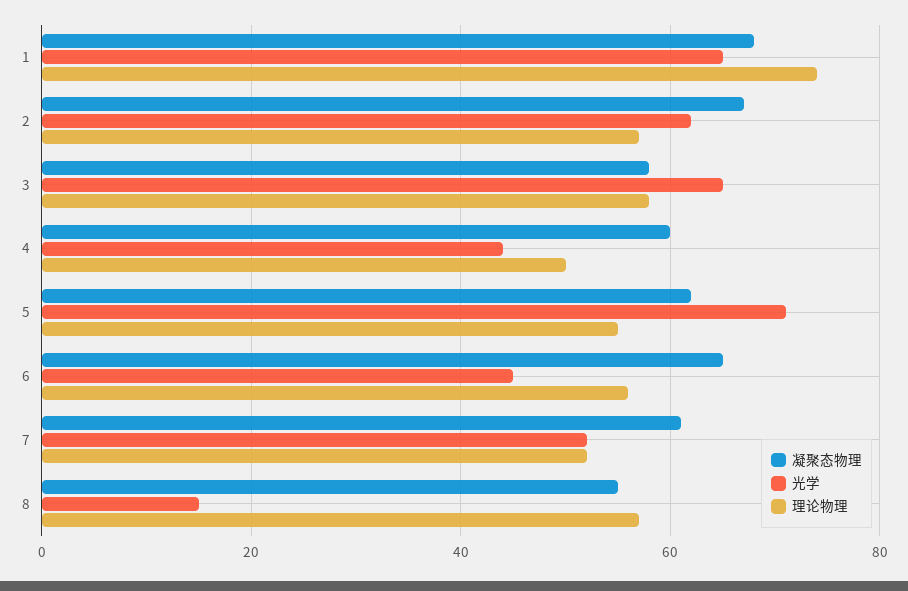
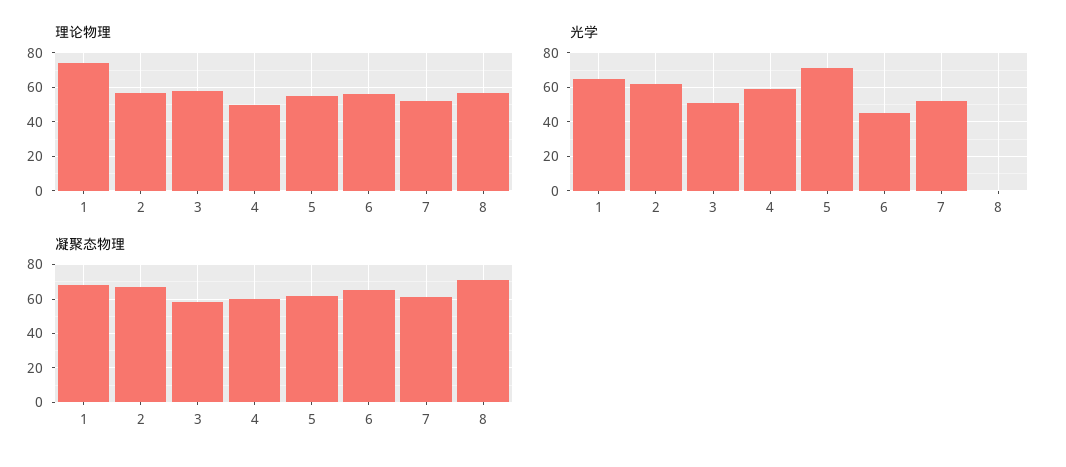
  {
    "凝聚态物理": {
      "1": 70,
      "2": 65,
      "3": 60,
      "4": 60,
      "5": 60,
      "6": 65,
      "7": 60,
-     "8": 55
+     "8": 70
    },
    "光学": {
      "1": 65,
      "2": 60,
-     "3": 65,
+     "3": 50,
-     "4": 45,
+     "4": 60,
      "5": 70,
      "6": 45,
      "7": 50,
-     "8": 15
+     "8": 0
    },
    "理论物理": {
      "1": 75,
      "2": 55,
      "3": 60,
      "4": 50,
      "5": 55,
      "6": 55,
      "7": 50,
      "8": 55
    }
  }

